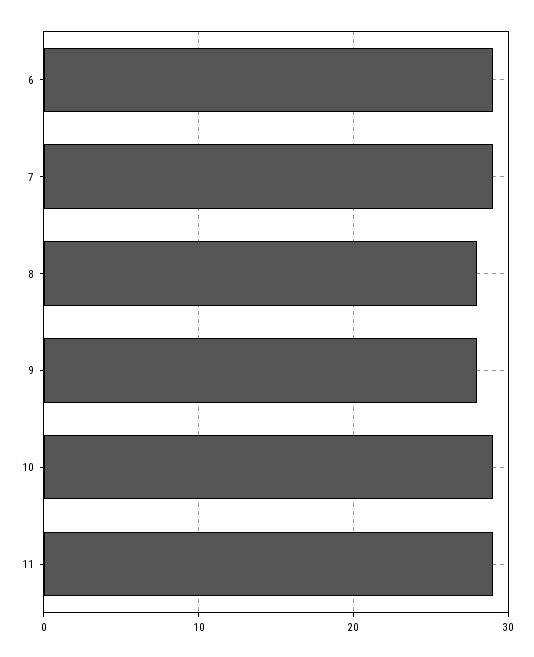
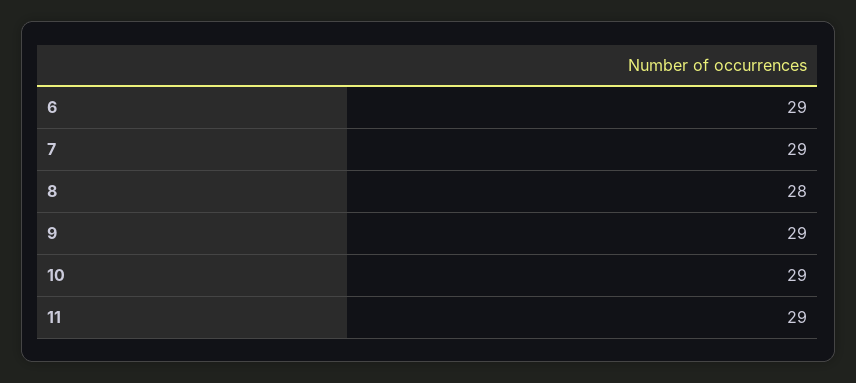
  {
    "6": 29,
    "7": 29,
    "8": 28,
-   "9": 28,
+   "9": 29,
    "10": 29,
    "11": 29
  }

